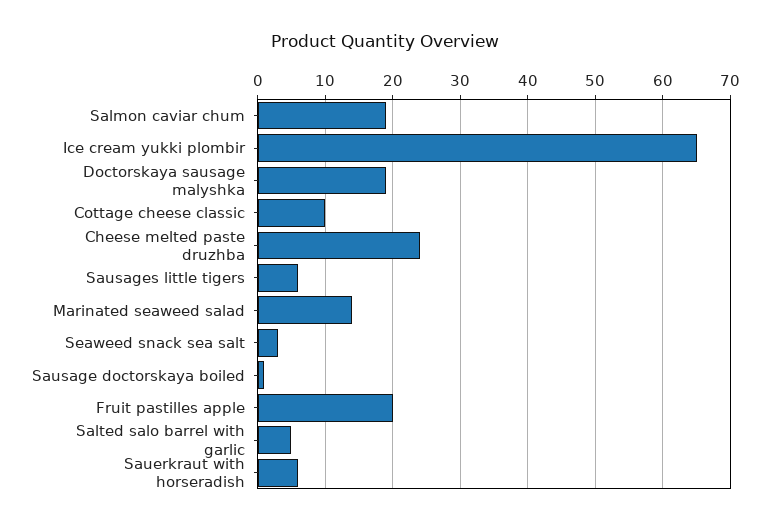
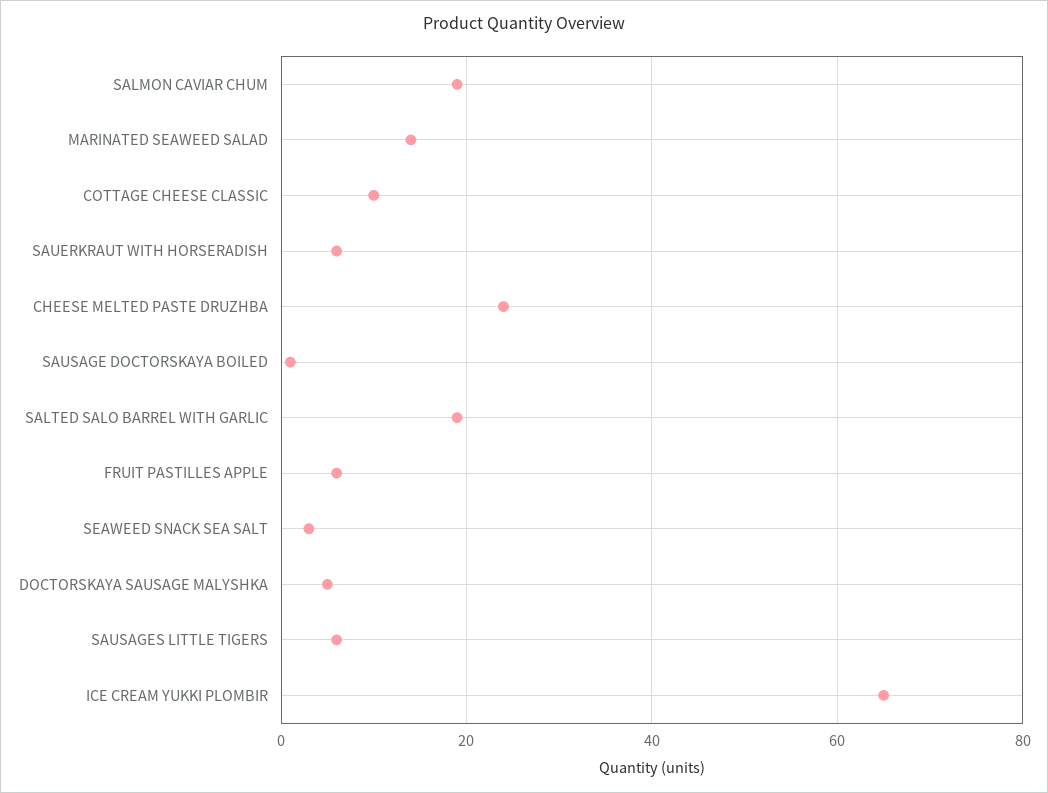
  {
    "Salmon caviar chum": 19,
    "Ice cream yukki plombir": 65,
-   "Doctorskaya sausage malyshka": 19,
+   "Doctorskaya sausage malyshka": 5,
    "Cottage cheese classic": 10,
    "Cheese melted paste druzhba": 24,
    "Sausages little tigers": 6,
    "Marinated seaweed salad": 14,
    "Seaweed snack sea salt": 3,
    "Sausage doctorskaya boiled": 1,
-   "Fruit pastilles apple": 20,
+   "Fruit pastilles apple": 5,
-   "Salted salo barrel with garlic": 5,
+   "Salted salo barrel with garlic": 20,
    "Sauerkraut with horseradish": 6
  }

